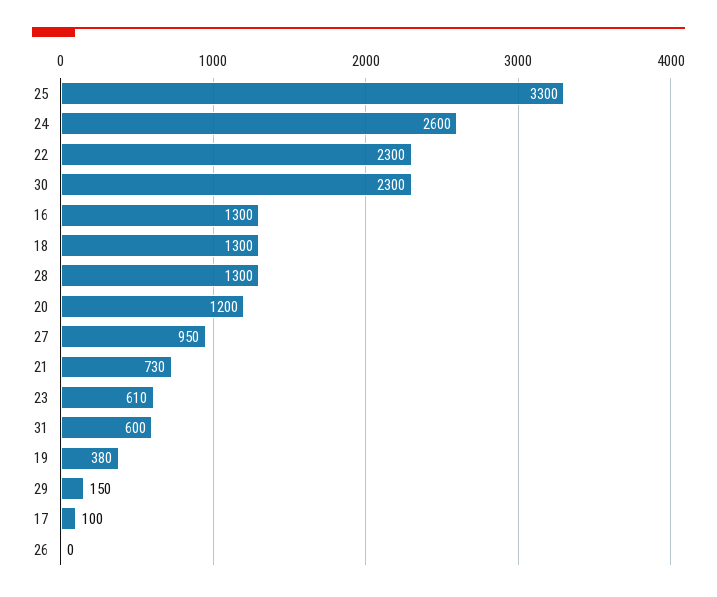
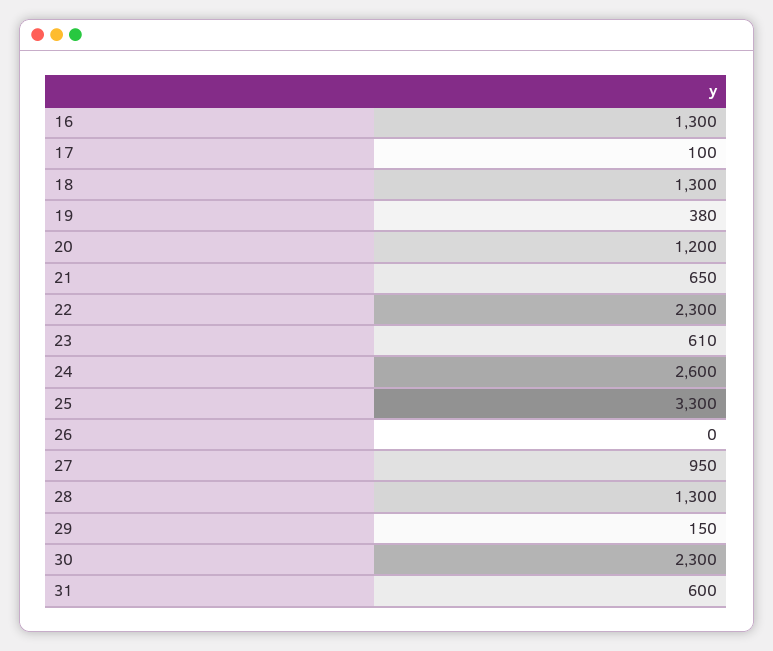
  {
    "25": 3300,
    "24": 2600,
    "22": 2300,
    "30": 2300,
    "16": 1300,
    "18": 1300,
    "28": 1300,
    "20": 1200,
    "27": 950,
-   "21": 730,
+   "21": 650,
    "23": 610,
    "31": 600,
    "19": 380,
    "29": 150,
    "17": 100,
    "26": 0
  }

